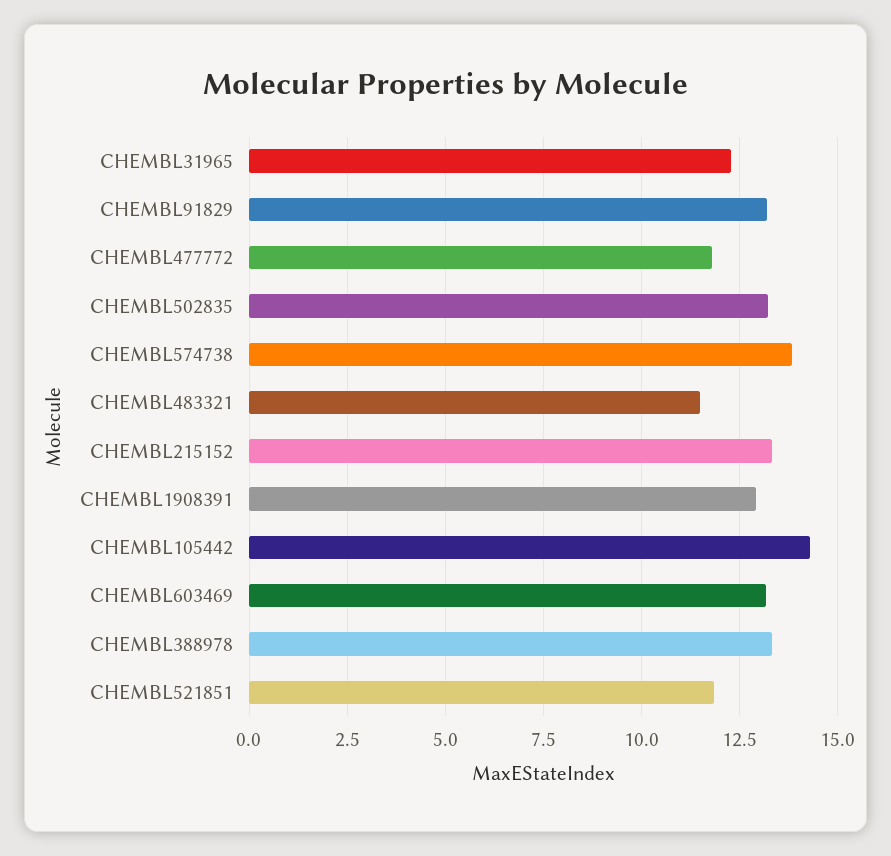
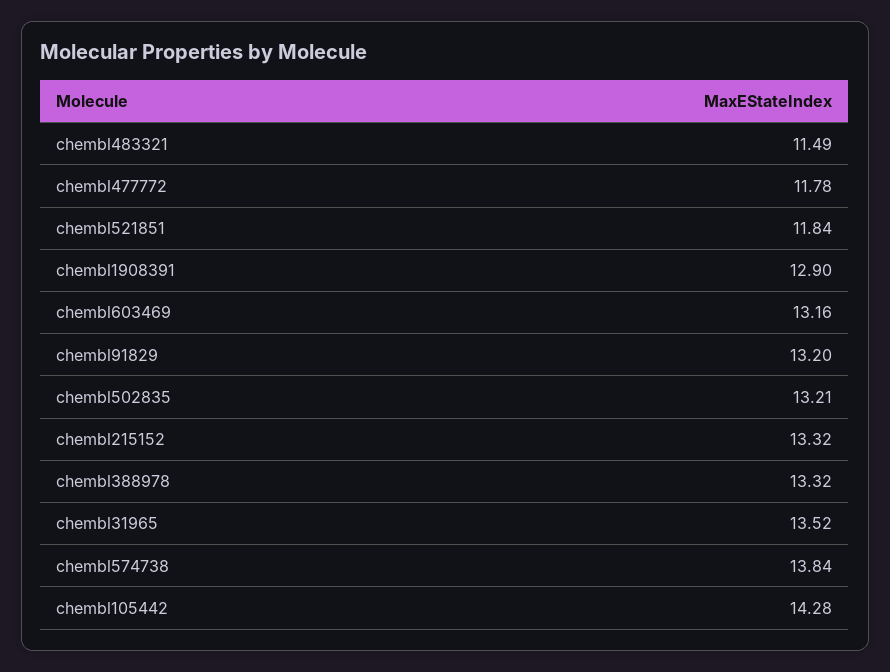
  {
-   "CHEMBL31965": 12.25,
+   "CHEMBL31965": 13.52,
    "CHEMBL91829": 13.2,
    "CHEMBL477772": 11.78,
    "CHEMBL502835": 13.21,
    "CHEMBL574738": 13.84,
    "CHEMBL483321": 11.49,
    "CHEMBL215152": 13.32,
    "CHEMBL1908391": 12.9,
    "CHEMBL105442": 14.28,
    "CHEMBL603469": 13.16,
    "CHEMBL388978": 13.32,
    "CHEMBL521851": 11.84
  }

